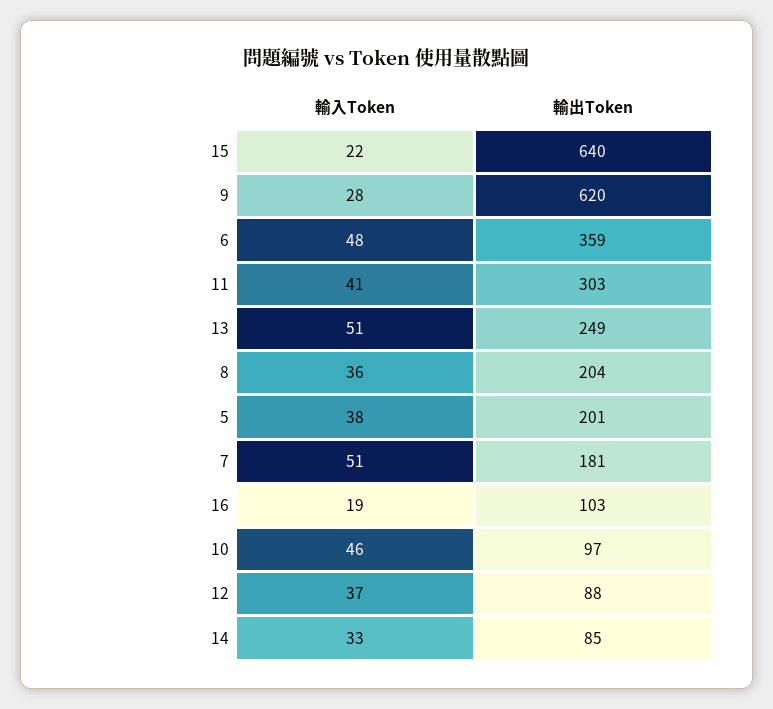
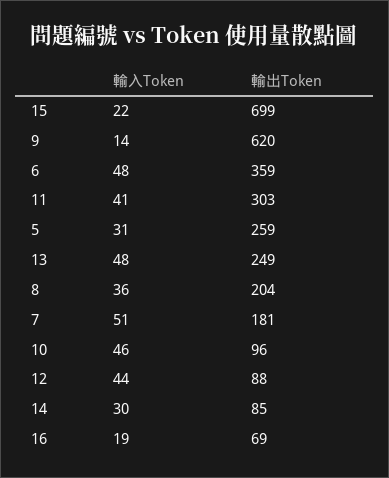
  {
    "輸入Token": {
      "15": 22,
-     "9": 28,
+     "9": 14,
      "6": 48,
      "11": 41,
-     "13": 51,
+     "13": 48,
      "8": 36,
-     "5": 38,
+     "5": 31,
      "7": 51,
      "16": 19,
      "10": 46,
-     "12": 37,
+     "12": 44,
-     "14": 33
+     "14": 30
    },
    "輸出Token": {
-     "15": 640,
+     "15": 699,
      "9": 620,
      "6": 359,
      "11": 303,
      "13": 249,
      "8": 204,
-     "5": 201,
+     "5": 259,
      "7": 181,
-     "16": 103,
+     "16": 69,
-     "10": 97,
+     "10": 96,
      "12": 88,
      "14": 85
    }
  }

